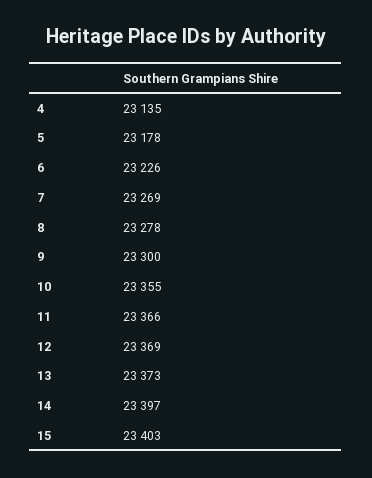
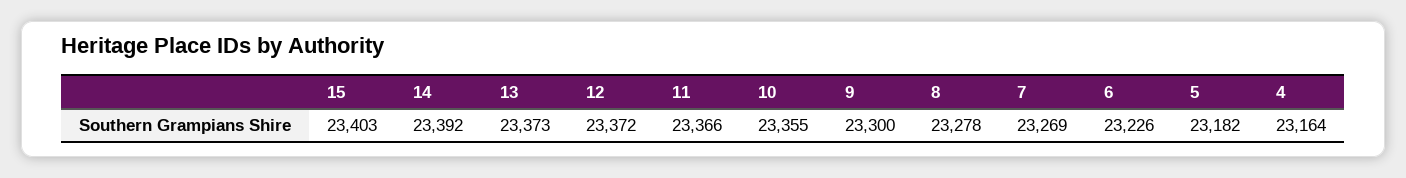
  {
-   "4": 23135,
+   "4": 23164,
-   "5": 23178,
+   "5": 23182,
    "6": 23226,
    "7": 23269,
    "8": 23278,
    "9": 23300,
    "10": 23355,
    "11": 23366,
-   "12": 23369,
+   "12": 23372,
    "13": 23373,
-   "14": 23397,
+   "14": 23392,
    "15": 23403
  }

